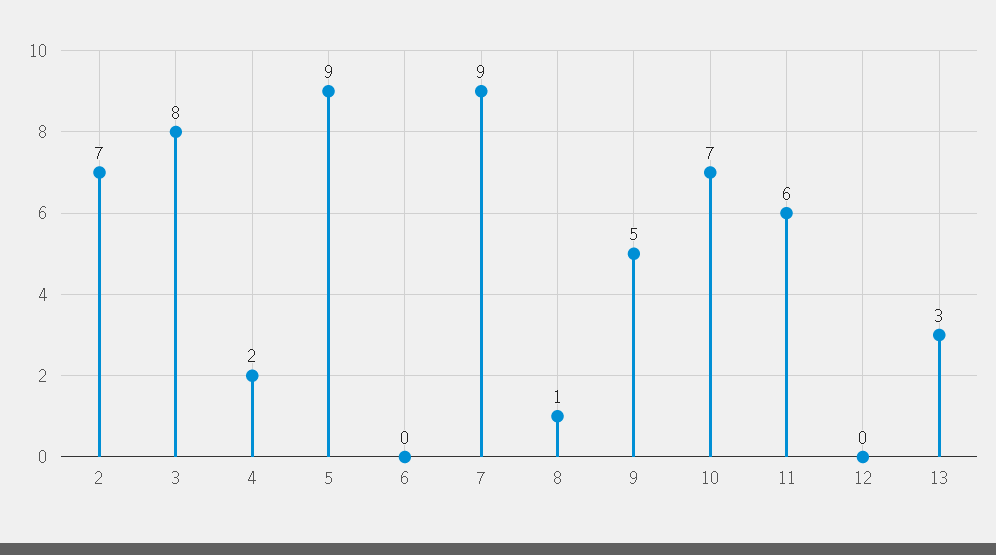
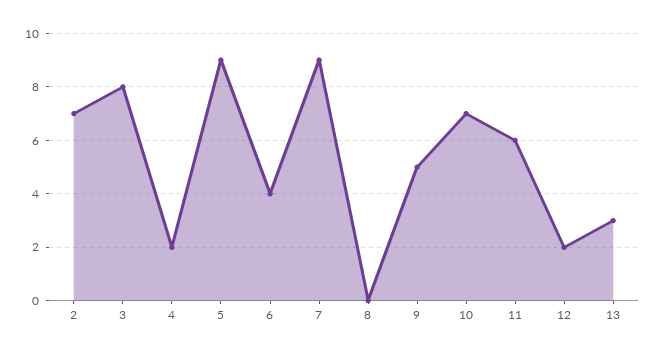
  {
    "2": 7,
    "3": 8,
    "4": 2,
    "5": 9,
-   "6": 0,
+   "6": 4,
    "7": 9,
-   "8": 1,
+   "8": 0,
    "9": 5,
    "10": 7,
    "11": 6,
-   "12": 0,
+   "12": 2,
    "13": 3
  }

